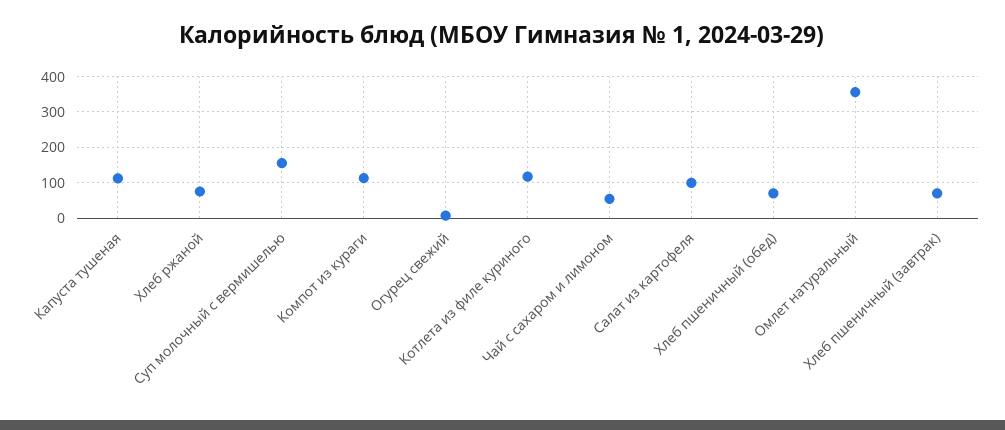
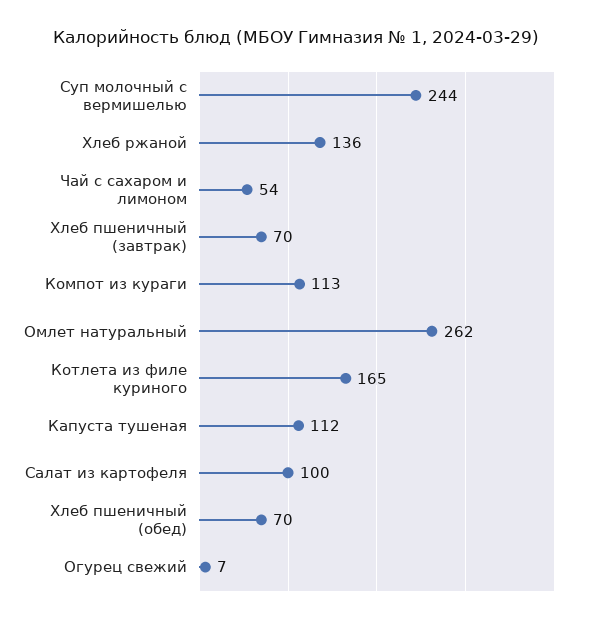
  {
    "Капуста тушеная": 112,
-   "Хлеб ржаной": 80,
+   "Хлеб ржаной": 136,
-   "Суп молочный с вермишелью": 160,
+   "Суп молочный с вермишелью": 244,
    "Компот из кураги": 113,
    "Огурец свежий": 7,
-   "Котлета из филе куриного": 120,
+   "Котлета из филе куриного": 165,
    "Чай с сахаром и лимоном": 54,
    "Салат из картофеля": 100,
    "Хлеб пшеничный (обед)": 70,
-   "Омлет натуральный": 360,
+   "Омлет натуральный": 262,
    "Хлеб пшеничный (завтрак)": 70
  }

